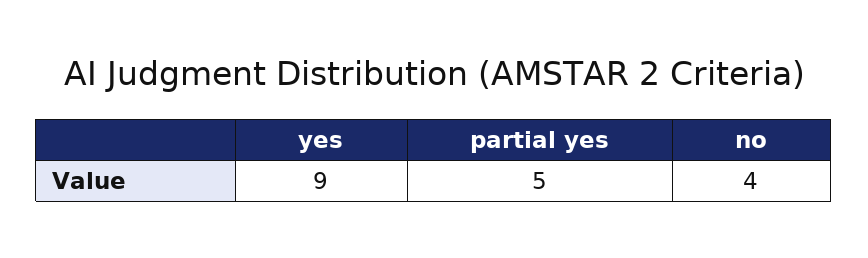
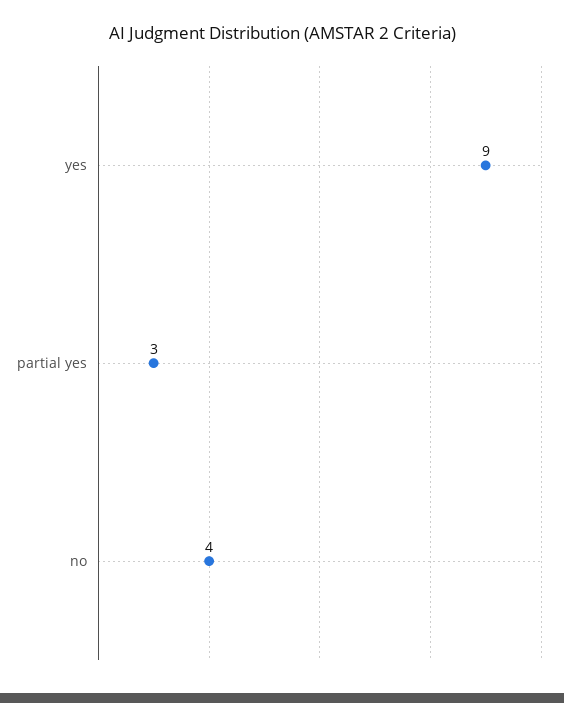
  {
    "yes": 9,
-   "partial yes": 5,
+   "partial yes": 3,
    "no": 4
  }

